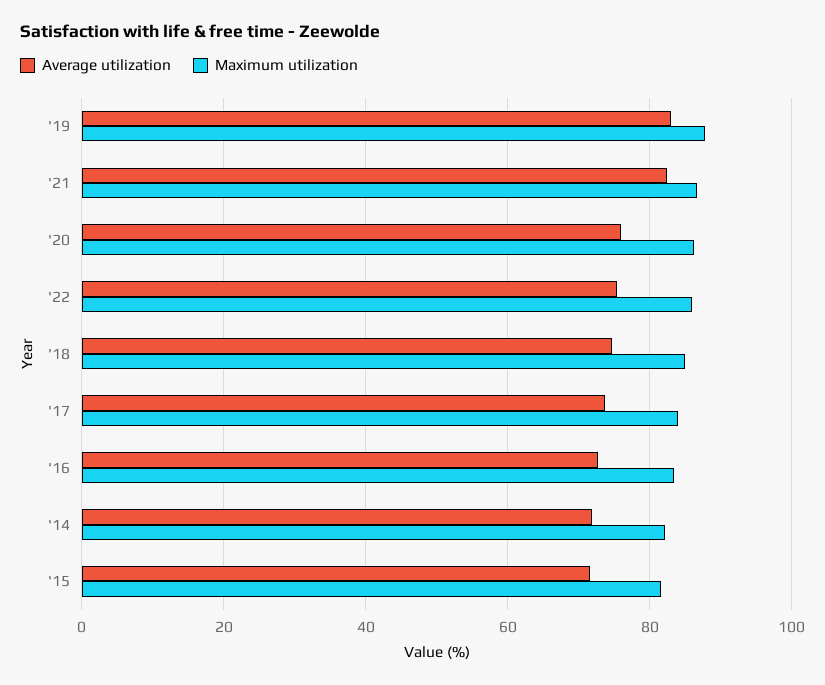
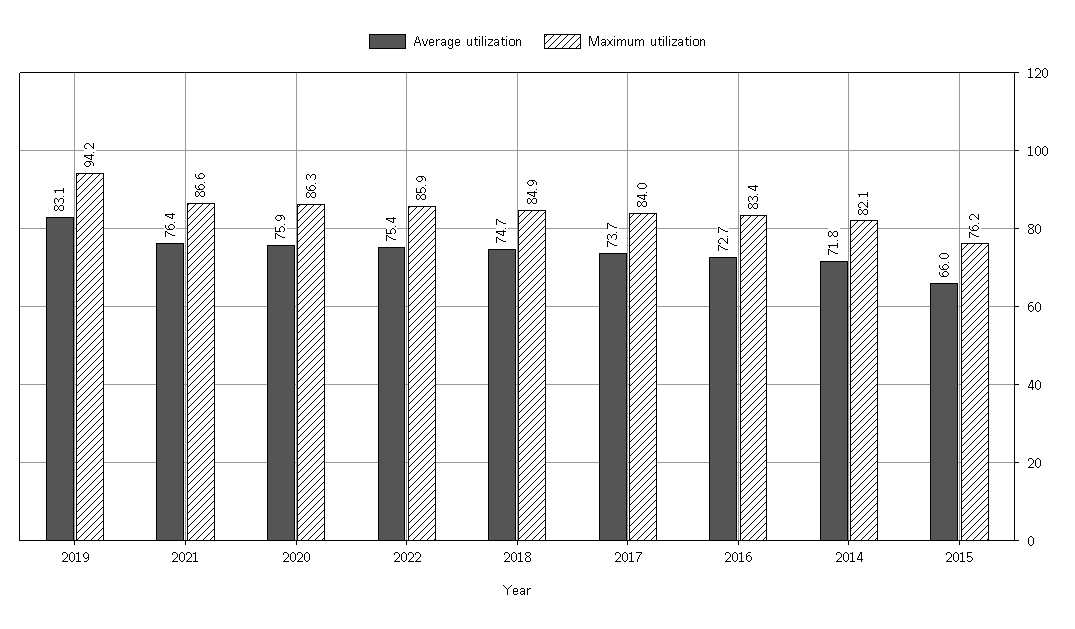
  {
    "Average utilization": {
      "'19": 83.1,
-     "'21": 82,
+     "'21": 76.4,
      "'20": 75.9,
      "'22": 75.4,
      "'18": 74.7,
      "'17": 73.7,
      "'16": 72.7,
      "'14": 71.8,
-     "'15": 72
+     "'15": 66
    },
    "Maximum utilization": {
-     "'19": 88,
+     "'19": 94.2,
      "'21": 86.6,
      "'20": 86.3,
      "'22": 85.9,
      "'18": 84.9,
      "'17": 84,
      "'16": 83.4,
      "'14": 82.1,
-     "'15": 82
+     "'15": 76.2
    }
  }

